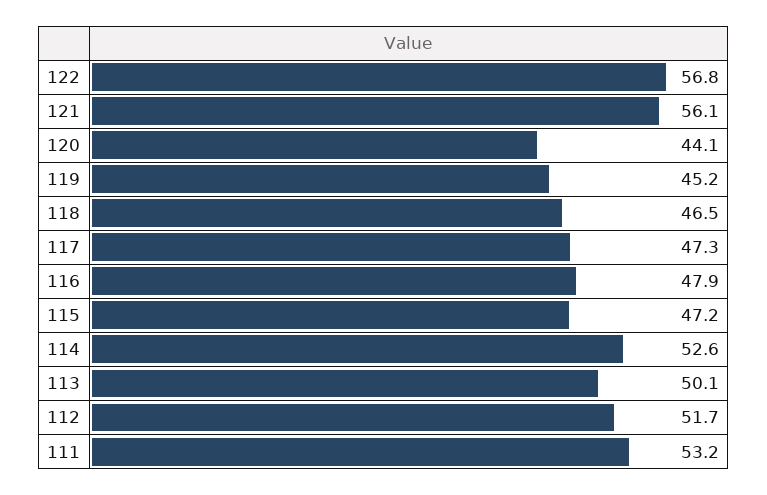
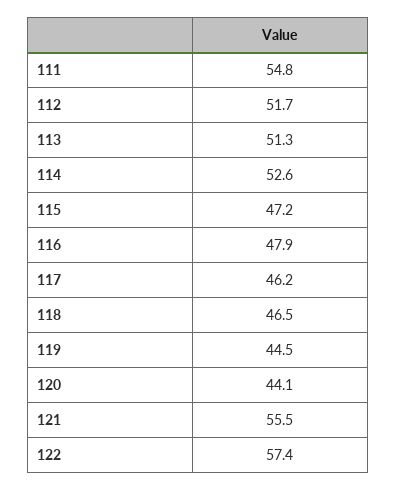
  {
-   "122": 56.8,
+   "122": 57.4,
-   "121": 56.1,
+   "121": 55.5,
    "120": 44.1,
-   "119": 45.2,
+   "119": 44.5,
    "118": 46.5,
-   "117": 47.3,
+   "117": 46.2,
    "116": 47.9,
    "115": 47.2,
    "114": 52.6,
-   "113": 50.1,
+   "113": 51.3,
    "112": 51.7,
-   "111": 53.2
+   "111": 54.8
  }

